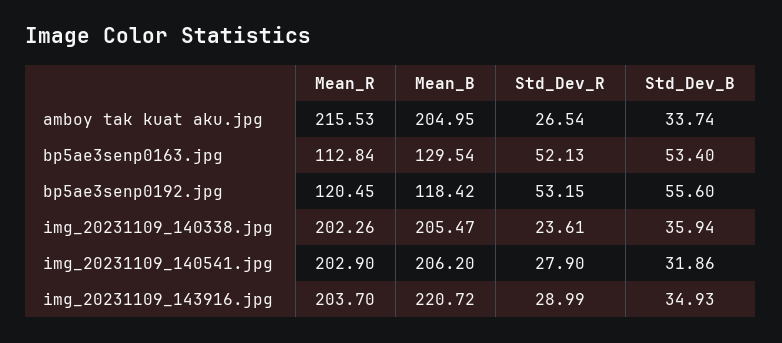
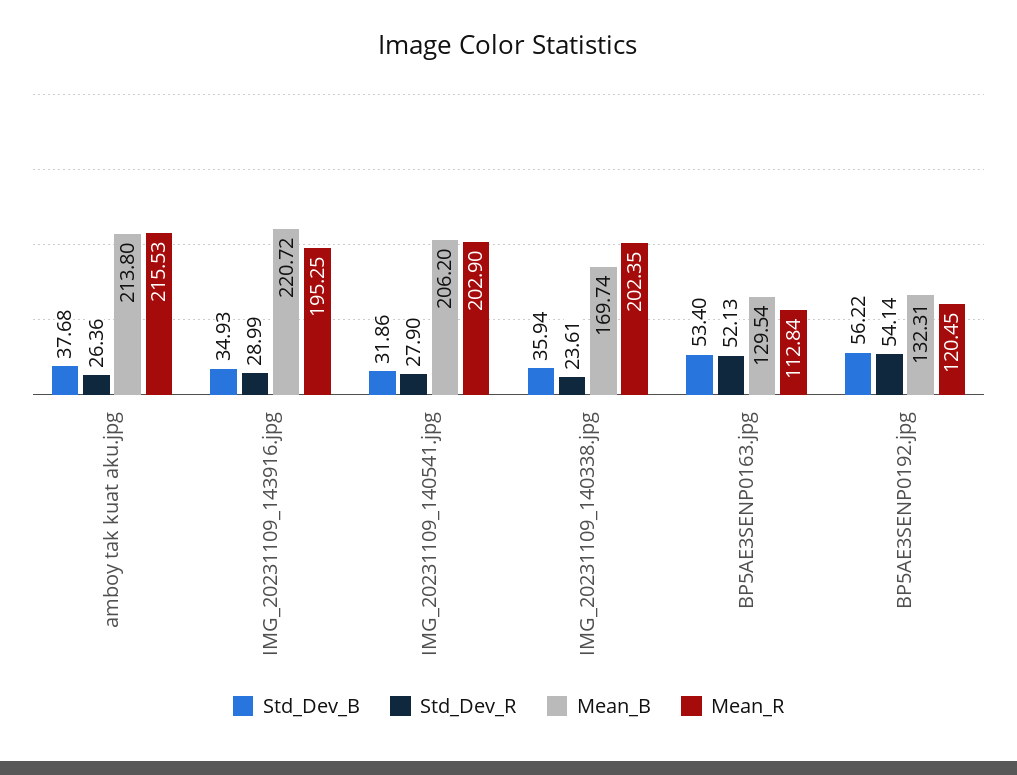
  {
    "Mean_R": {
      "amboy tak kuat aku.jpg": 215.53,
      "bp5ae3senp0163.jpg": 112.84,
      "bp5ae3senp0192.jpg": 120.45,
-     "img_20231109_140338.jpg": 202.26,
+     "img_20231109_140338.jpg": 202.35,
      "img_20231109_140541.jpg": 202.9,
-     "img_20231109_143916.jpg": 203.7
+     "img_20231109_143916.jpg": 195.25
    },
    "Mean_B": {
-     "amboy tak kuat aku.jpg": 204.95,
+     "amboy tak kuat aku.jpg": 213.8,
      "bp5ae3senp0163.jpg": 129.54,
-     "bp5ae3senp0192.jpg": 118.42,
+     "bp5ae3senp0192.jpg": 132.31,
-     "img_20231109_140338.jpg": 205.47,
+     "img_20231109_140338.jpg": 169.74,
      "img_20231109_140541.jpg": 206.2,
      "img_20231109_143916.jpg": 220.72
    },
    "Std_Dev_R": {
-     "amboy tak kuat aku.jpg": 26.54,
+     "amboy tak kuat aku.jpg": 26.36,
      "bp5ae3senp0163.jpg": 52.13,
-     "bp5ae3senp0192.jpg": 53.15,
+     "bp5ae3senp0192.jpg": 54.14,
      "img_20231109_140338.jpg": 23.61,
      "img_20231109_140541.jpg": 27.9,
      "img_20231109_143916.jpg": 28.99
    },
    "Std_Dev_B": {
-     "amboy tak kuat aku.jpg": 33.74,
+     "amboy tak kuat aku.jpg": 37.68,
      "bp5ae3senp0163.jpg": 53.4,
-     "bp5ae3senp0192.jpg": 55.6,
+     "bp5ae3senp0192.jpg": 56.22,
      "img_20231109_140338.jpg": 35.94,
      "img_20231109_140541.jpg": 31.86,
      "img_20231109_143916.jpg": 34.93
    }
  }

